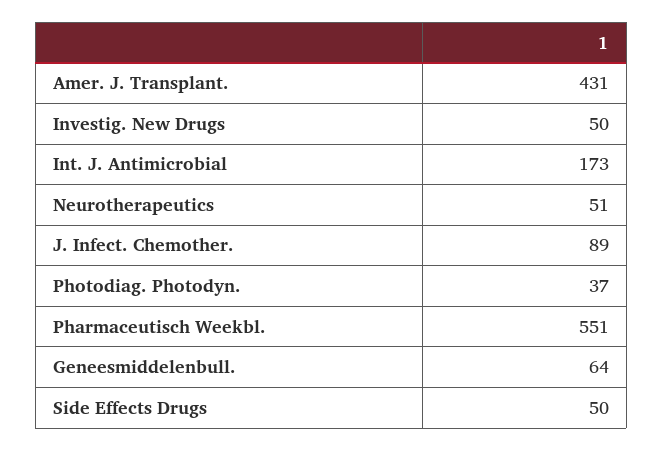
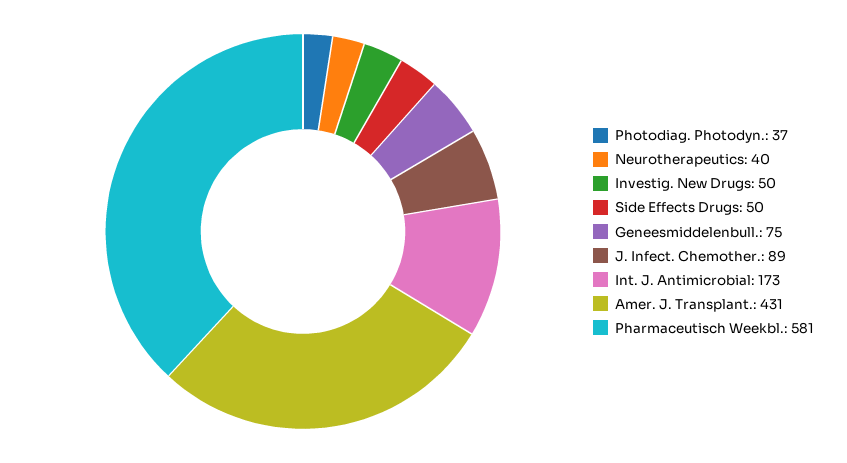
  {
    "Amer. J. Transplant.": 431,
    "Investig. New Drugs": 50,
    "Int. J. Antimicrobial": 173,
-   "Neurotherapeutics": 51,
+   "Neurotherapeutics": 40,
    "J. Infect. Chemother.": 89,
    "Photodiag. Photodyn.": 37,
-   "Pharmaceutisch Weekbl.": 551,
+   "Pharmaceutisch Weekbl.": 581,
-   "Geneesmiddelenbull.": 64,
+   "Geneesmiddelenbull.": 75,
    "Side Effects Drugs": 50
  }

